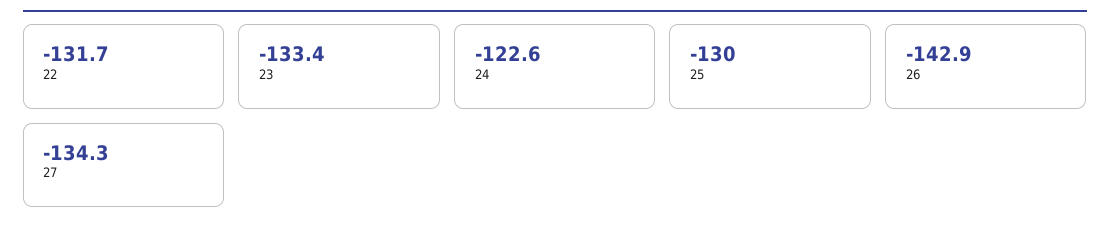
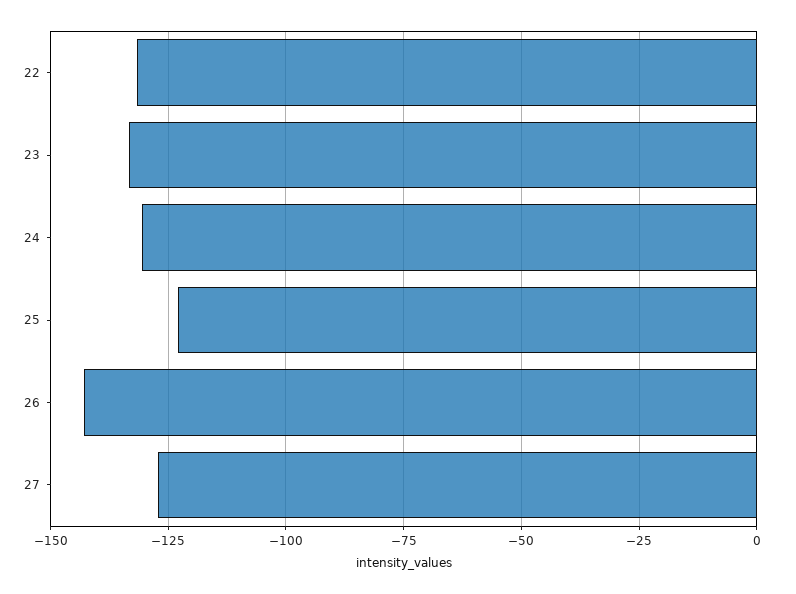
  {
    "22": -131.7,
    "23": -133.4,
-   "24": -122.6,
+   "24": -130,
-   "25": -130,
+   "25": -122.5,
    "26": -142.9,
-   "27": -134.3
+   "27": -127.5
  }

